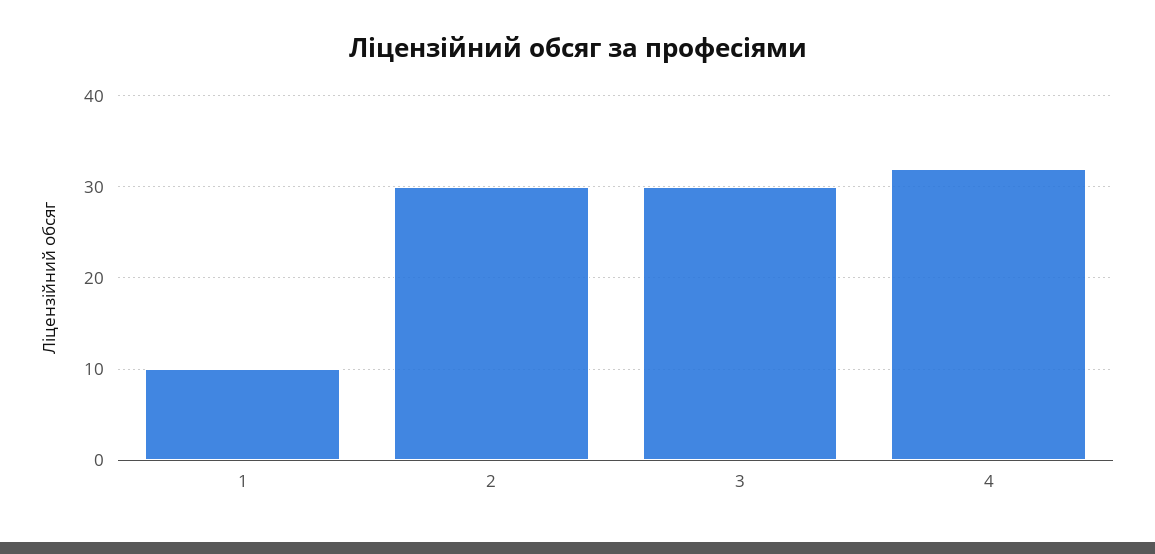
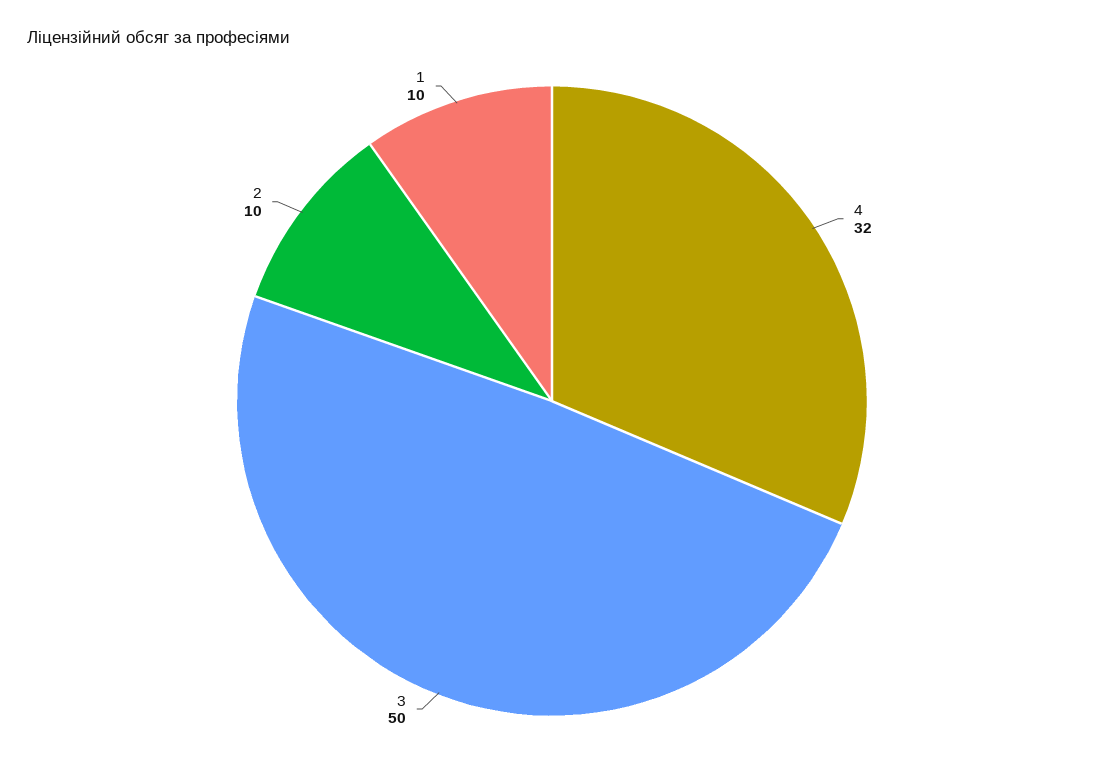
  {
    "1": 10,
-   "2": 30,
+   "2": 10,
-   "3": 30,
+   "3": 50,
    "4": 32
  }

